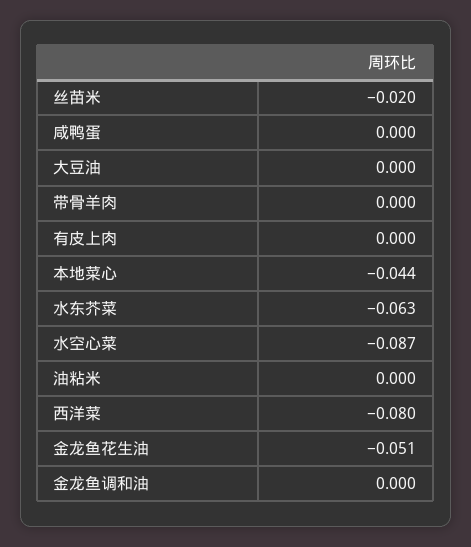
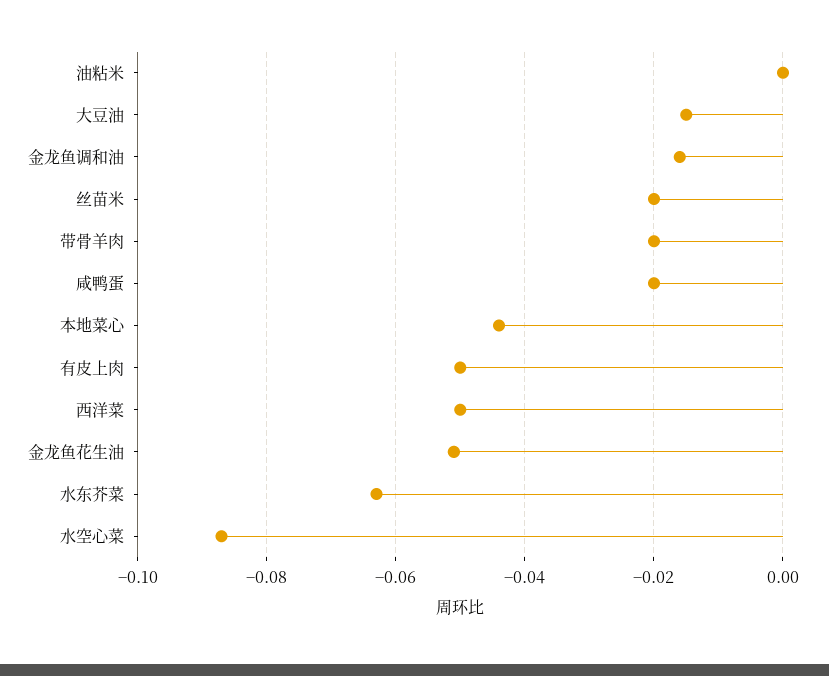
  {
    "丝苗米": -0.02,
-   "咸鸭蛋": 0,
+   "咸鸭蛋": -0.02,
-   "大豆油": 0,
+   "大豆油": -0.015,
-   "带骨羊肉": 0,
+   "带骨羊肉": -0.02,
-   "有皮上肉": 0,
+   "有皮上肉": -0.05,
    "本地菜心": -0.044,
    "水东芥菜": -0.063,
    "水空心菜": -0.087,
    "油粘米": 0,
-   "西洋菜": -0.08,
+   "西洋菜": -0.05,
    "金龙鱼花生油": -0.051,
-   "金龙鱼调和油": 0
+   "金龙鱼调和油": -0.015
  }

